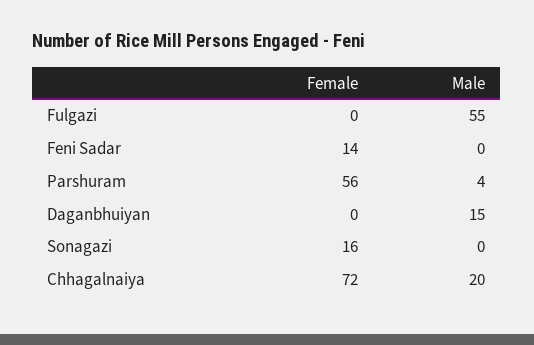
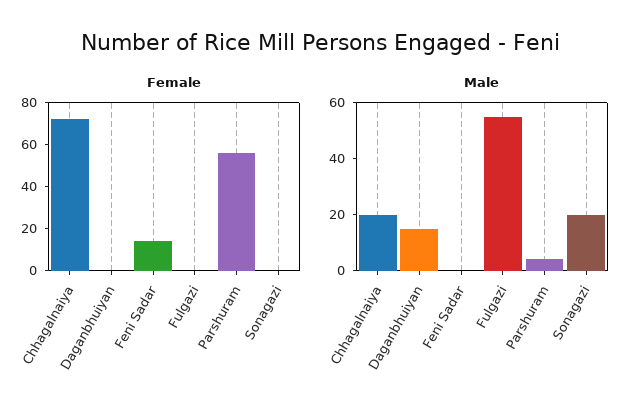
  {
    "Female": {
      "Fulgazi": 0,
      "Feni Sadar": 14,
      "Parshuram": 56,
      "Daganbhuiyan": 0,
-     "Sonagazi": 16,
+     "Sonagazi": 0,
      "Chhagalnaiya": 72
    },
    "Male": {
      "Fulgazi": 55,
      "Feni Sadar": 0,
      "Parshuram": 4,
      "Daganbhuiyan": 15,
-     "Sonagazi": 0,
+     "Sonagazi": 20,
      "Chhagalnaiya": 20
    }
  }

